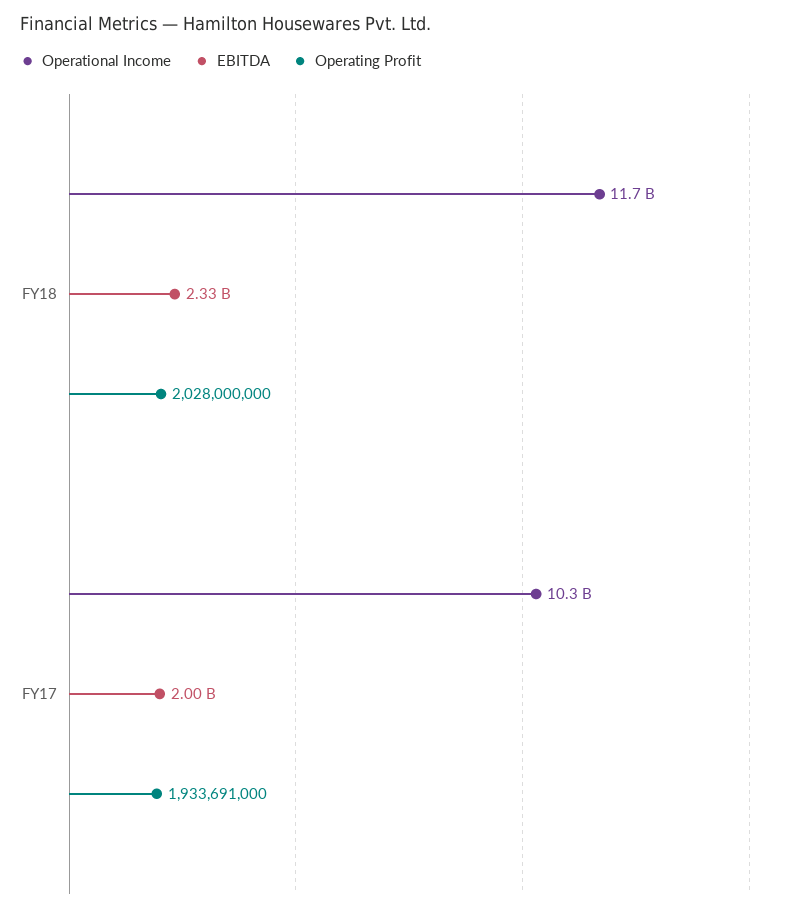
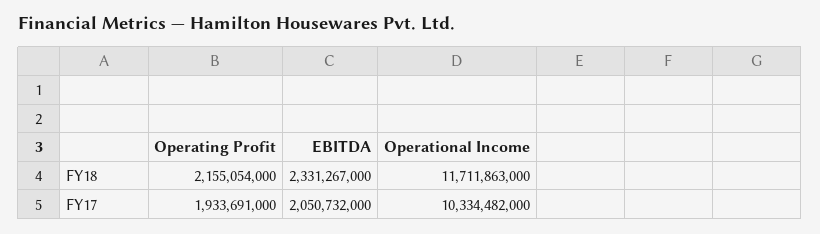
  {
    "Operational Income": {
      "FY18": 11711863000,
      "FY17": 10334482000
    },
    "EBITDA": {
      "FY18": 2331267000,
-     "FY17": 2000000000
+     "FY17": 2050732000
    },
    "Operating Profit": {
-     "FY18": 2028000000,
+     "FY18": 2155054000,
      "FY17": 1933691000
    }
  }

